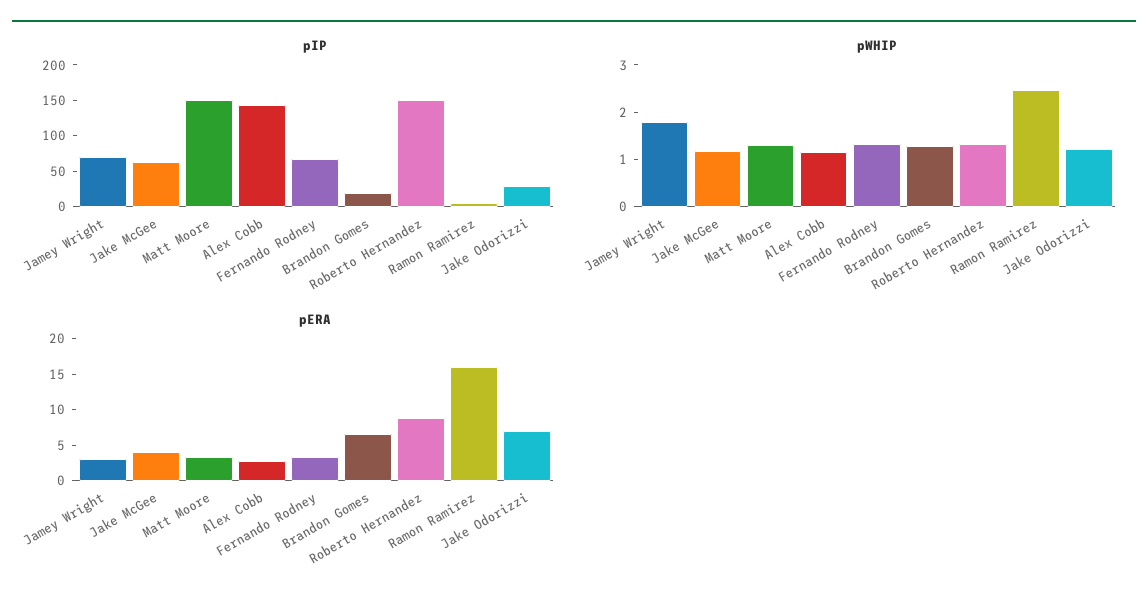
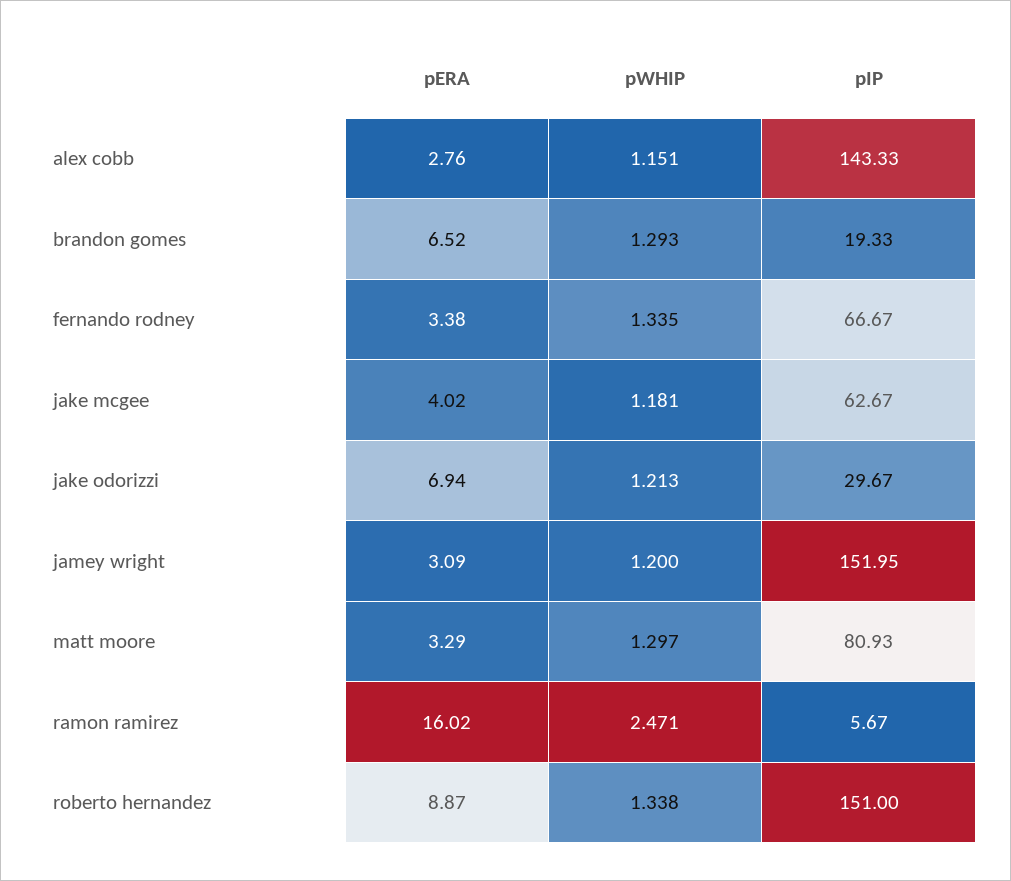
  {
    "pIP": {
-     "Jamey Wright": 75,
+     "Jamey Wright": 151.95,
      "Jake McGee": 62.67,
-     "Matt Moore": 150,
+     "Matt Moore": 80.93,
      "Alex Cobb": 143.33,
      "Fernando Rodney": 66.67,
      "Brandon Gomes": 19.33,
      "Roberto Hernandez": 151,
      "Ramon Ramirez": 5.67,
      "Jake Odorizzi": 29.67
    },
    "pWHIP": {
-     "Jamey Wright": 1.8,
+     "Jamey Wright": 1.2,
      "Jake McGee": 1.181,
      "Matt Moore": 1.297,
      "Alex Cobb": 1.151,
      "Fernando Rodney": 1.335,
      "Brandon Gomes": 1.293,
      "Roberto Hernandez": 1.338,
      "Ramon Ramirez": 2.471,
      "Jake Odorizzi": 1.213
    },
    "pERA": {
      "Jamey Wright": 3.09,
      "Jake McGee": 4.02,
      "Matt Moore": 3.29,
      "Alex Cobb": 2.76,
      "Fernando Rodney": 3.38,
      "Brandon Gomes": 6.52,
      "Roberto Hernandez": 8.87,
      "Ramon Ramirez": 16.02,
      "Jake Odorizzi": 6.94
    }
  }

